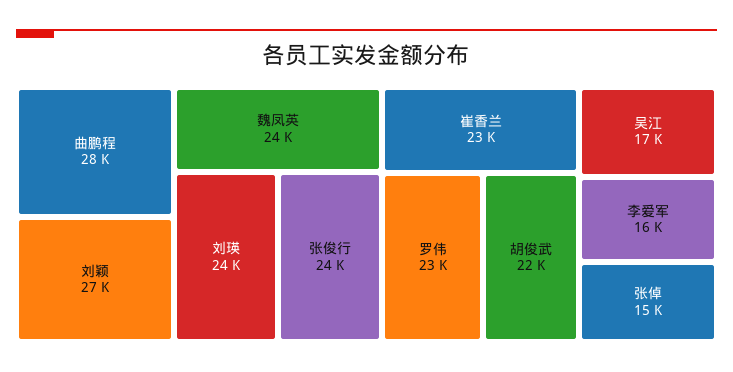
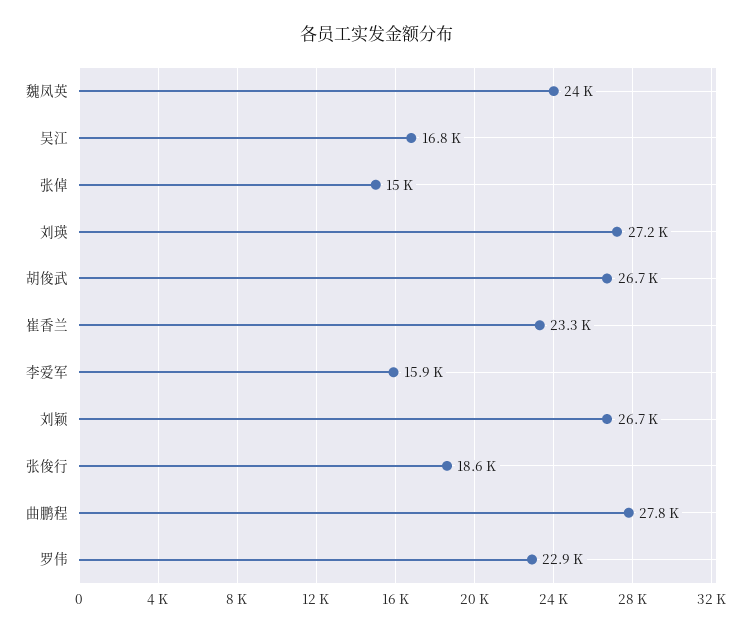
  {
    "曲鹏程": 27800,
    "刘颖": 26700,
    "魏凤英": 24000,
-   "刘瑛": 24000,
+   "刘瑛": 27200,
-   "张俊行": 24000,
+   "张俊行": 18600,
    "崔香兰": 23300,
    "罗伟": 22900,
-   "胡俊武": 22000,
+   "胡俊武": 26700,
    "吴江": 16800,
    "李爱军": 15900,
    "张倬": 15000
  }

